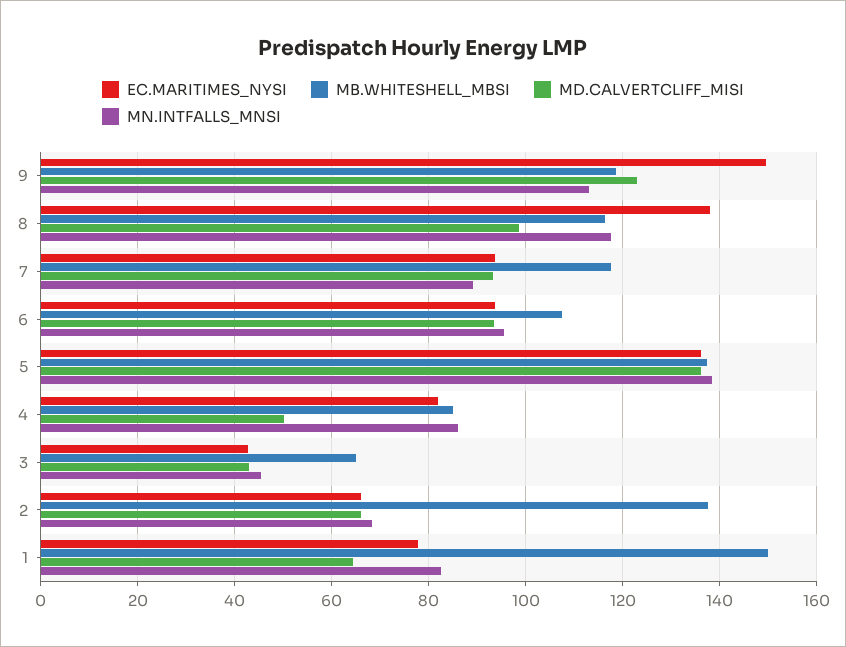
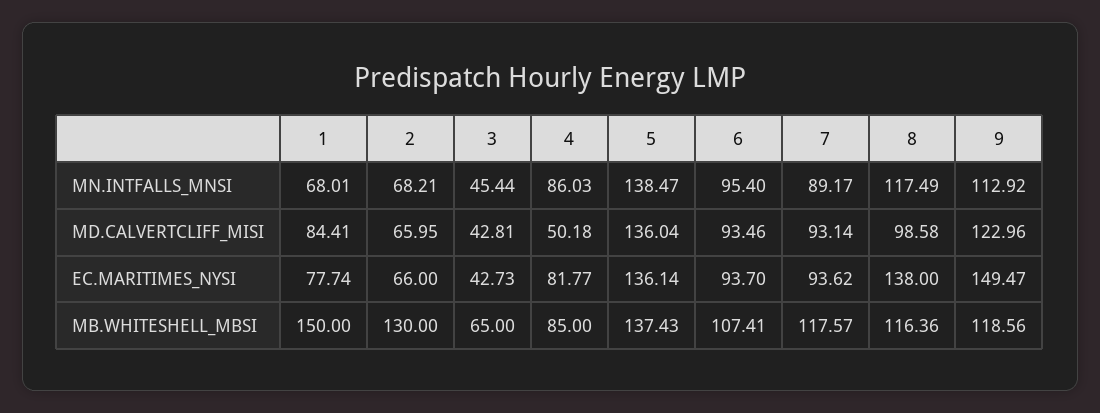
  {
    "EC.MARITIMES_NYSI": {
      "9": 149.47,
      "8": 138,
      "7": 93.62,
      "6": 93.7,
      "5": 136.14,
      "4": 81.77,
      "3": 42.73,
      "2": 66,
      "1": 77.74
    },
    "MB.WHITESHELL_MBSI": {
      "9": 118.56,
      "8": 116.36,
      "7": 117.57,
      "6": 107.41,
      "5": 137.43,
      "4": 85,
      "3": 65,
-     "2": 138,
+     "2": 130,
      "1": 150
    },
    "MD.CALVERTCLIFF_MISI": {
      "9": 122.96,
      "8": 98.58,
      "7": 93.14,
      "6": 93.46,
      "5": 136.04,
      "4": 50.18,
      "3": 42.81,
      "2": 65.95,
-     "1": 64
+     "1": 84.41
    },
    "MN.INTFALLS_MNSI": {
      "9": 112.92,
      "8": 117.49,
      "7": 89.17,
      "6": 95.4,
      "5": 138.47,
      "4": 86.03,
      "3": 45.44,
      "2": 68.21,
-     "1": 82
+     "1": 68.01
    }
  }

